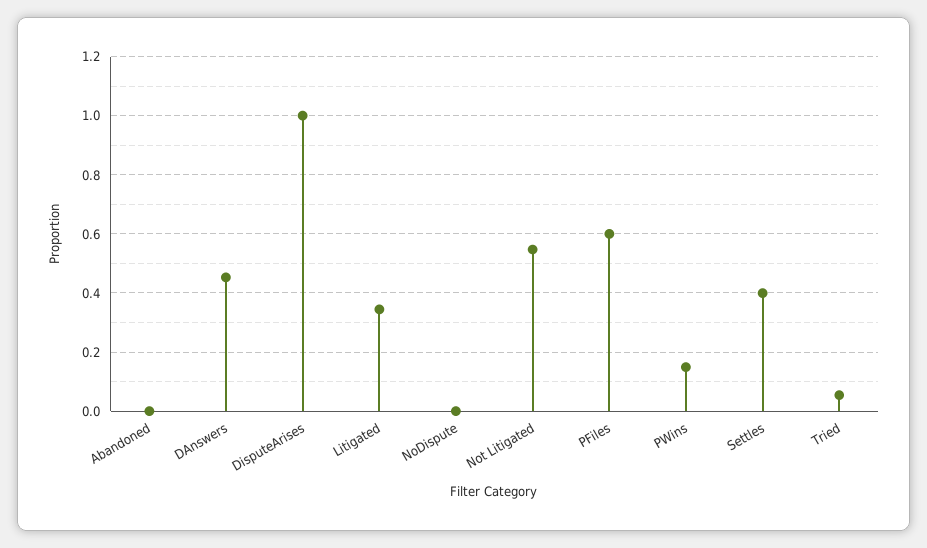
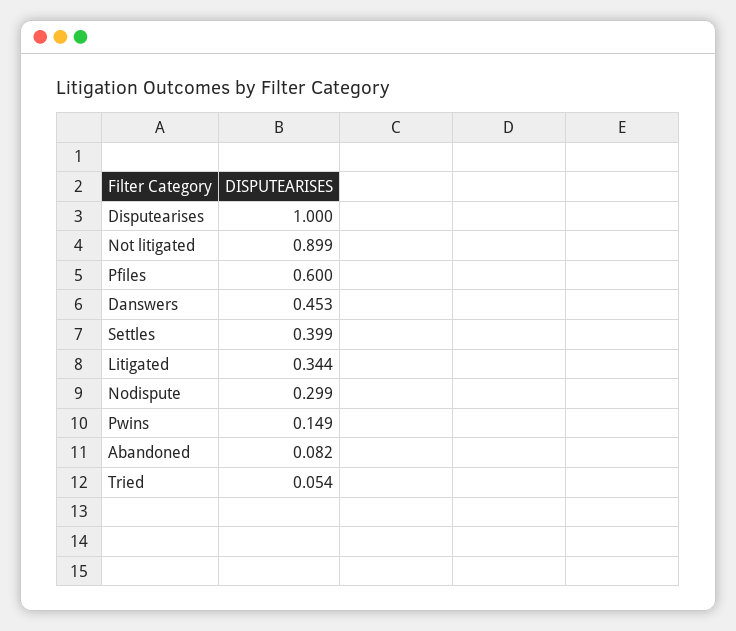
  {
-   "Abandoned": 0,
+   "Abandoned": 0.082,
    "DAnswers": 0.453,
    "DisputeArises": 1,
    "Litigated": 0.344,
-   "NoDispute": 0,
+   "NoDispute": 0.299,
-   "Not Litigated": 0.55,
+   "Not Litigated": 0.899,
    "PFiles": 0.6,
    "PWins": 0.149,
    "Settles": 0.399,
    "Tried": 0.054
  }

